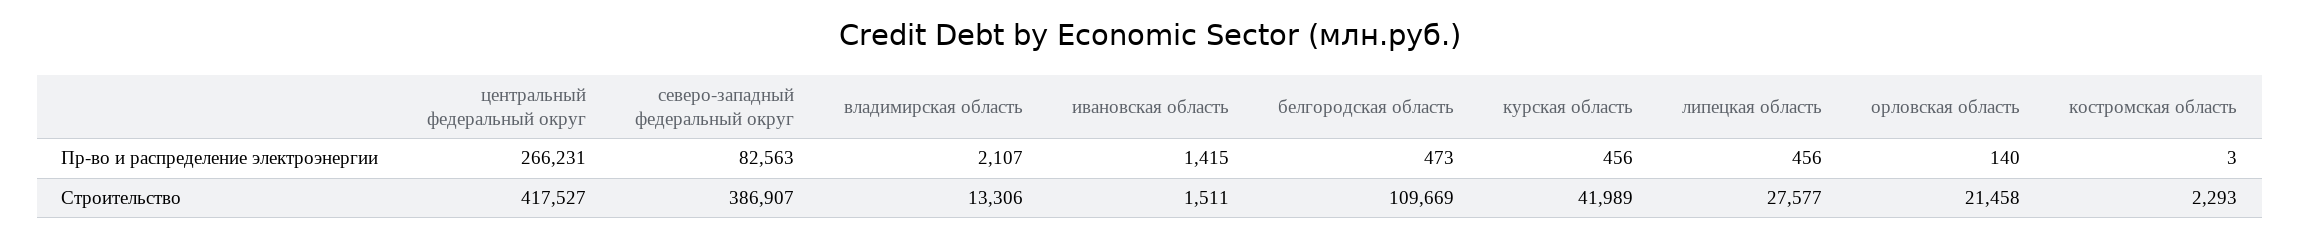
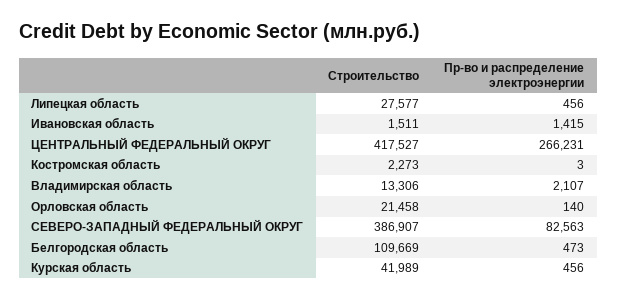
  {
    "центральный федеральный округ": {
      "Пр-во и распределение электроэнергии": 266231,
      "Строительство": 417527
    },
    "северо-западный федеральный округ": {
      "Пр-во и распределение электроэнергии": 82563,
      "Строительство": 386907
    },
    "владимирская область": {
      "Пр-во и распределение электроэнергии": 2107,
      "Строительство": 13306
    },
    "ивановская область": {
      "Пр-во и распределение электроэнергии": 1415,
      "Строительство": 1511
    },
    "белгородская область": {
      "Пр-во и распределение электроэнергии": 473,
      "Строительство": 109669
    },
    "курская область": {
      "Пр-во и распределение электроэнергии": 456,
      "Строительство": 41989
    },
    "липецкая область": {
      "Пр-во и распределение электроэнергии": 456,
      "Строительство": 27577
    },
    "орловская область": {
      "Пр-во и распределение электроэнергии": 140,
      "Строительство": 21458
    },
    "костромская область": {
      "Пр-во и распределение электроэнергии": 3,
-     "Строительство": 2293
+     "Строительство": 2273
    }
  }

